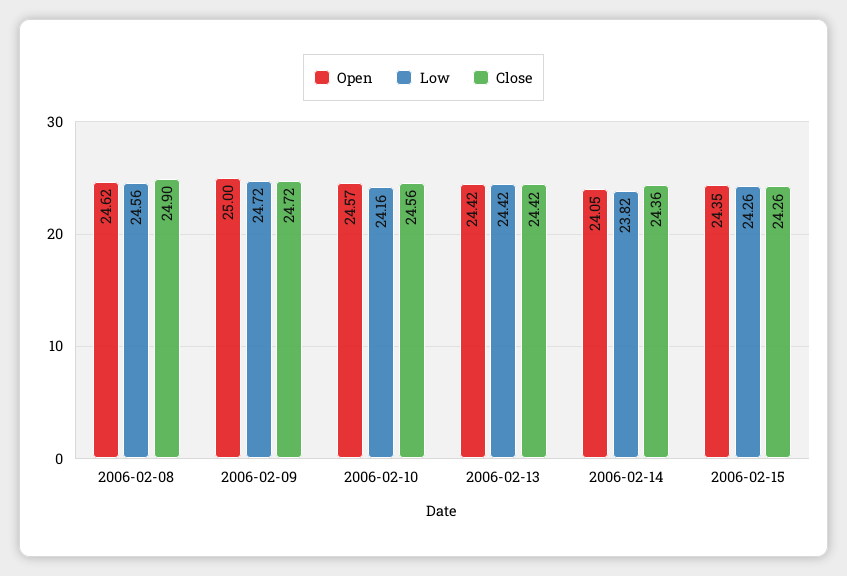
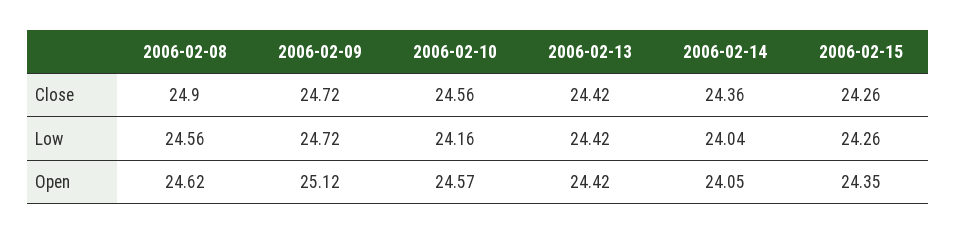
  {
    "Open": {
      "2006-02-08": 24.62,
-     "2006-02-09": 25,
+     "2006-02-09": 25.12,
      "2006-02-10": 24.57,
      "2006-02-13": 24.42,
      "2006-02-14": 24.05,
      "2006-02-15": 24.35
    },
    "Low": {
      "2006-02-08": 24.56,
      "2006-02-09": 24.72,
      "2006-02-10": 24.16,
      "2006-02-13": 24.42,
-     "2006-02-14": 23.82,
+     "2006-02-14": 24.04,
      "2006-02-15": 24.26
    },
    "Close": {
      "2006-02-08": 24.9,
      "2006-02-09": 24.72,
      "2006-02-10": 24.56,
      "2006-02-13": 24.42,
      "2006-02-14": 24.36,
      "2006-02-15": 24.26
    }
  }

